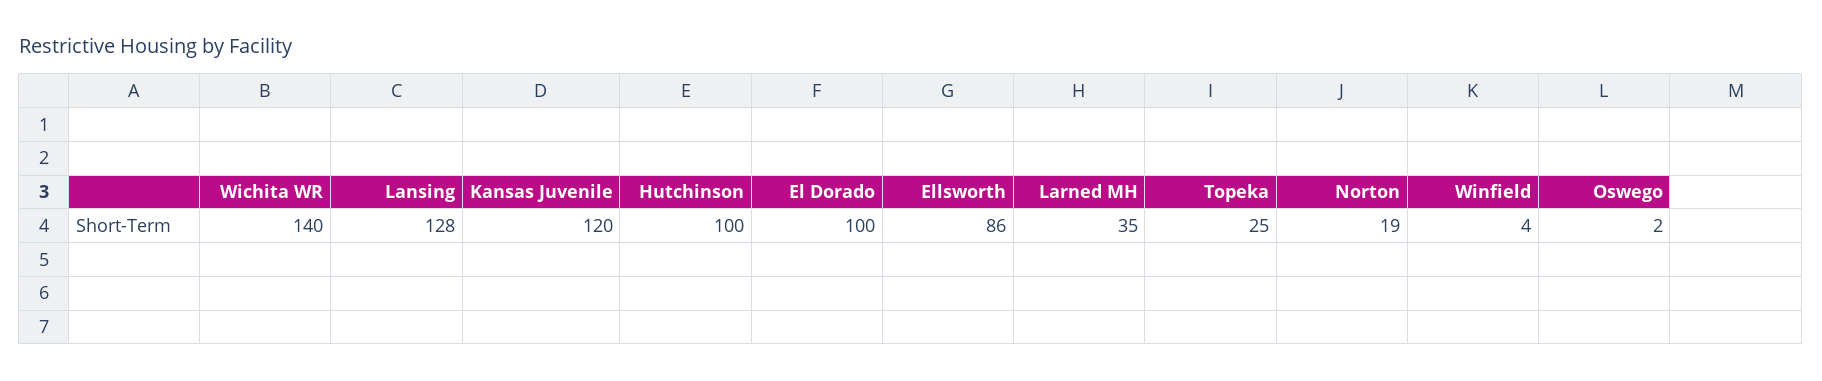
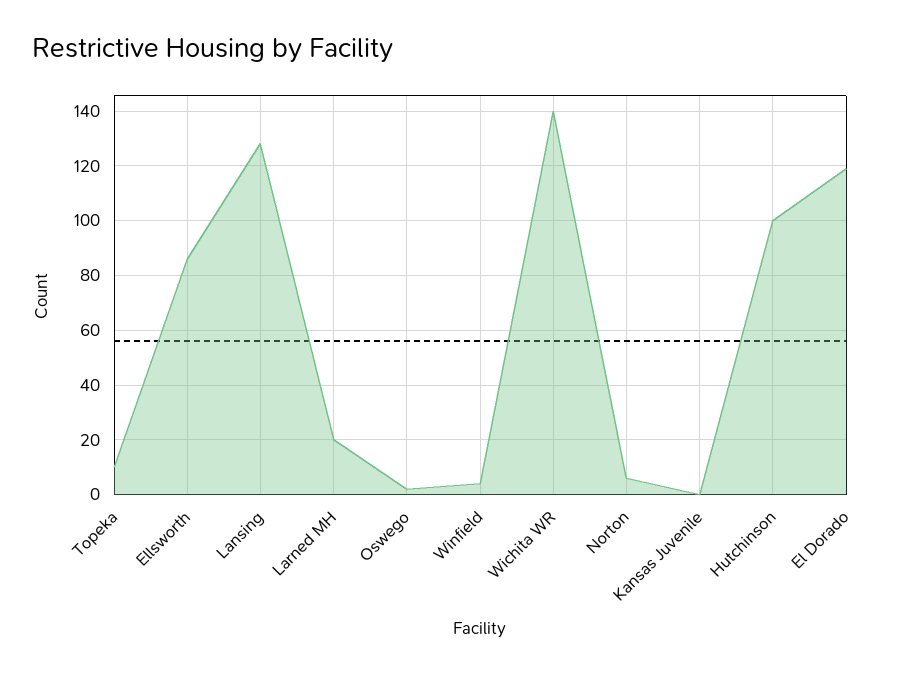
  {
    "Wichita WR": 140,
    "Lansing": 128,
-   "Kansas Juvenile": 120,
+   "Kansas Juvenile": 0,
    "Hutchinson": 100,
-   "El Dorado": 100,
+   "El Dorado": 120,
    "Ellsworth": 86,
-   "Larned MH": 35,
+   "Larned MH": 20,
-   "Topeka": 25,
+   "Topeka": 10,
-   "Norton": 19,
+   "Norton": 5,
    "Winfield": 4,
    "Oswego": 2
  }

